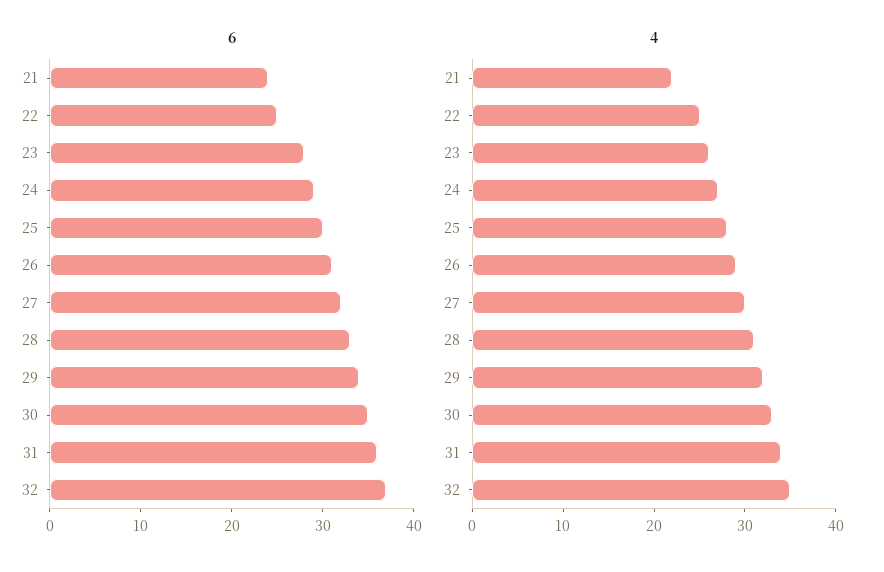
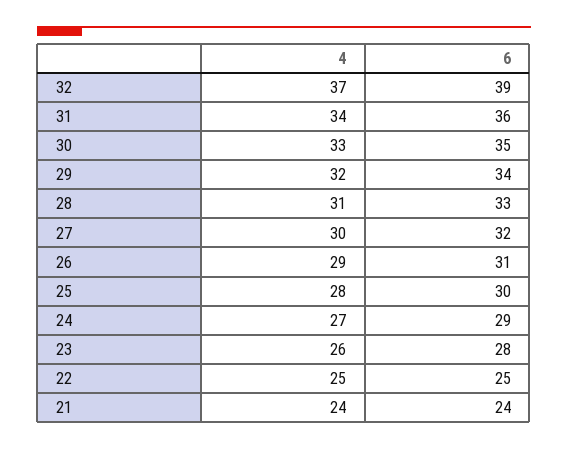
  {
    "6": {
      "21": 24,
      "22": 25,
      "23": 28,
      "24": 29,
      "25": 30,
      "26": 31,
      "27": 32,
      "28": 33,
      "29": 34,
      "30": 35,
      "31": 36,
-     "32": 37
+     "32": 39
    },
    "4": {
-     "21": 22,
+     "21": 24,
      "22": 25,
      "23": 26,
      "24": 27,
      "25": 28,
      "26": 29,
      "27": 30,
      "28": 31,
      "29": 32,
      "30": 33,
      "31": 34,
-     "32": 35
+     "32": 37
    }
  }

